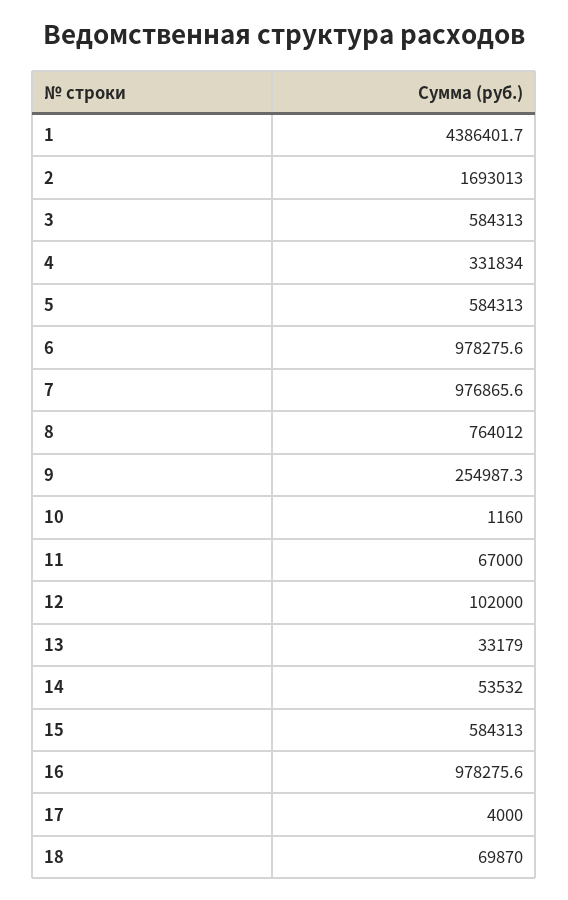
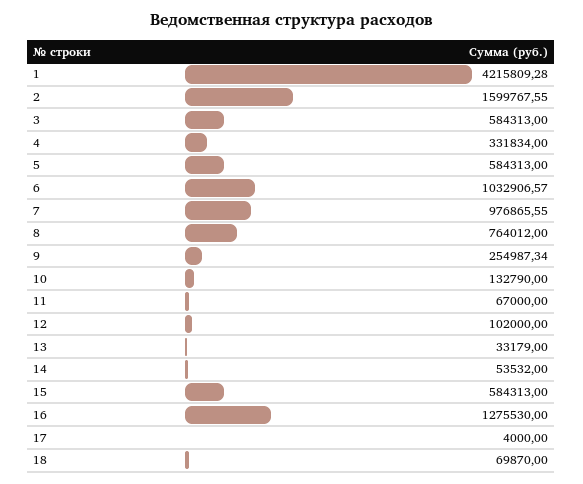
  {
-   "1": 4386401.7,
+   "1": 4215809.28,
-   "2": 1693013,
+   "2": 1599767.55,
    "3": 584313,
    "4": 331834,
    "5": 584313,
-   "6": 978275.6,
+   "6": 1032906.57,
    "7": 976865.55,
    "8": 764012,
    "9": 254987.34,
-   "10": 1160,
+   "10": 132790,
    "11": 67000,
    "12": 102000,
    "13": 33179,
    "14": 53532,
    "15": 584313,
-   "16": 978275.6,
+   "16": 1275530,
    "17": 4000,
    "18": 69870
  }

